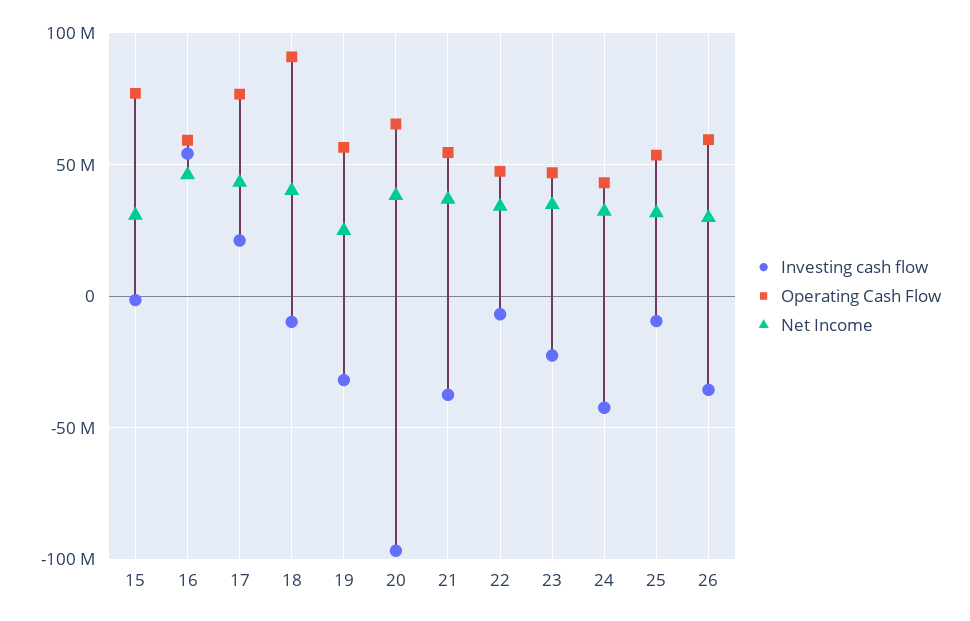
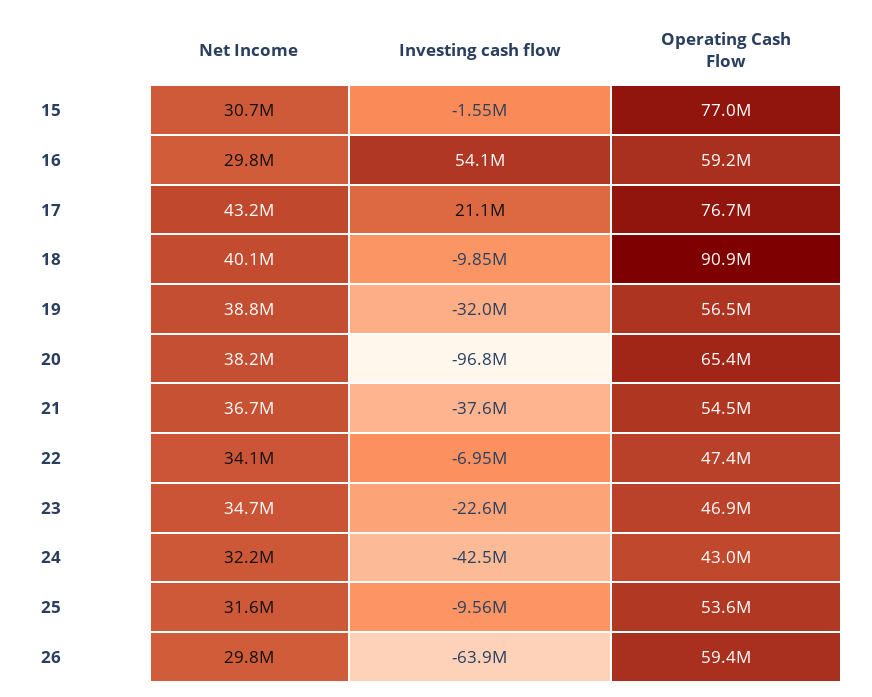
  {
    "Investing cash flow": {
      "15": -1550000,
      "16": 54100000,
      "17": 21100000,
      "18": -9850000,
      "19": -32000000,
      "20": -96800000,
      "21": -37600000,
      "22": -6950000,
      "23": -22600000,
      "24": -42500000,
      "25": -9560000,
-     "26": -35000000
+     "26": -63900000
    },
    "Operating Cash Flow": {
      "15": 77000000,
      "16": 59200000,
      "17": 76700000,
      "18": 90900000,
      "19": 56500000,
      "20": 65400000,
      "21": 54500000,
      "22": 47400000,
      "23": 46900000,
      "24": 43000000,
      "25": 53600000,
      "26": 59400000
    },
    "Net Income": {
      "15": 30700000,
-     "16": 45000000,
+     "16": 29800000,
      "17": 43200000,
      "18": 40100000,
-     "19": 25000000,
+     "19": 38800000,
      "20": 38200000,
      "21": 36700000,
      "22": 34100000,
      "23": 34700000,
      "24": 32200000,
      "25": 31600000,
      "26": 29800000
    }
  }

